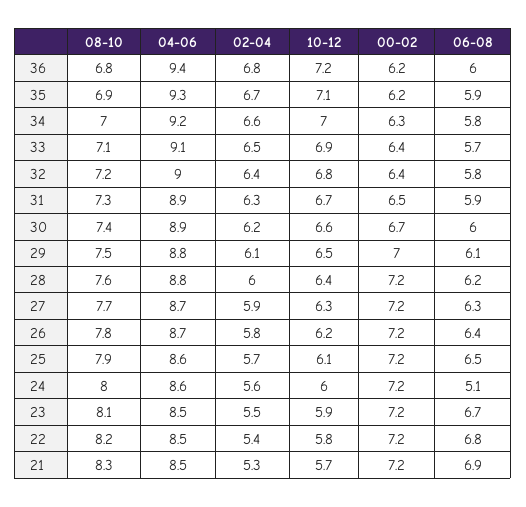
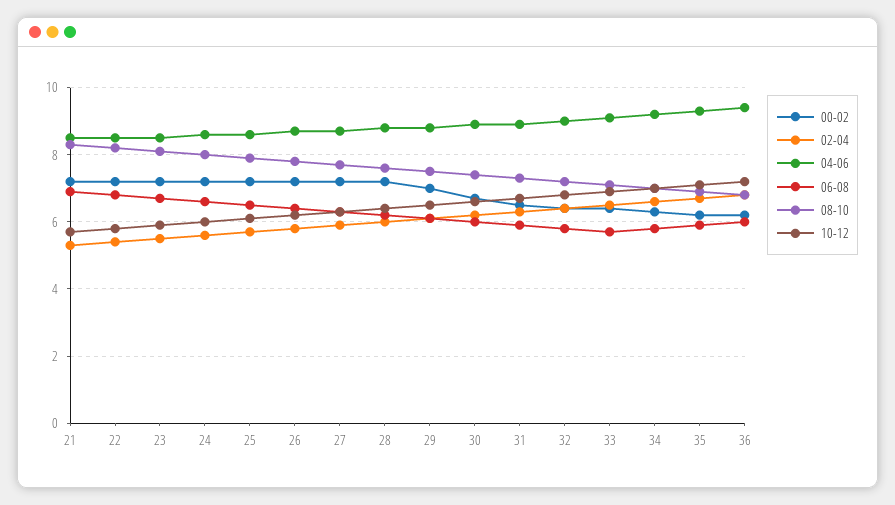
  {
    "08-10": {
      "36": 6.8,
      "35": 6.9,
      "34": 7,
      "33": 7.1,
      "32": 7.2,
      "31": 7.3,
      "30": 7.4,
      "29": 7.5,
      "28": 7.6,
      "27": 7.7,
      "26": 7.8,
      "25": 7.9,
      "24": 8,
      "23": 8.1,
      "22": 8.2,
      "21": 8.3
    },
    "04-06": {
      "36": 9.4,
      "35": 9.3,
      "34": 9.2,
      "33": 9.1,
      "32": 9,
      "31": 8.9,
      "30": 8.9,
      "29": 8.8,
      "28": 8.8,
      "27": 8.7,
      "26": 8.7,
      "25": 8.6,
      "24": 8.6,
      "23": 8.5,
      "22": 8.5,
      "21": 8.5
    },
    "02-04": {
      "36": 6.8,
      "35": 6.7,
      "34": 6.6,
      "33": 6.5,
      "32": 6.4,
      "31": 6.3,
      "30": 6.2,
      "29": 6.1,
      "28": 6,
      "27": 5.9,
      "26": 5.8,
      "25": 5.7,
      "24": 5.6,
      "23": 5.5,
      "22": 5.4,
      "21": 5.3
    },
    "10-12": {
      "36": 7.2,
      "35": 7.1,
      "34": 7,
      "33": 6.9,
      "32": 6.8,
      "31": 6.7,
      "30": 6.6,
      "29": 6.5,
      "28": 6.4,
      "27": 6.3,
      "26": 6.2,
      "25": 6.1,
      "24": 6,
      "23": 5.9,
      "22": 5.8,
      "21": 5.7
    },
    "00-02": {
      "36": 6.2,
      "35": 6.2,
      "34": 6.3,
      "33": 6.4,
      "32": 6.4,
      "31": 6.5,
      "30": 6.7,
      "29": 7,
      "28": 7.2,
      "27": 7.2,
      "26": 7.2,
      "25": 7.2,
      "24": 7.2,
      "23": 7.2,
      "22": 7.2,
      "21": 7.2
    },
    "06-08": {
      "36": 6,
      "35": 5.9,
      "34": 5.8,
      "33": 5.7,
      "32": 5.8,
      "31": 5.9,
      "30": 6,
      "29": 6.1,
      "28": 6.2,
      "27": 6.3,
      "26": 6.4,
      "25": 6.5,
-     "24": 5.1,
+     "24": 6.5,
      "23": 6.7,
      "22": 6.8,
      "21": 6.9
    }
  }

